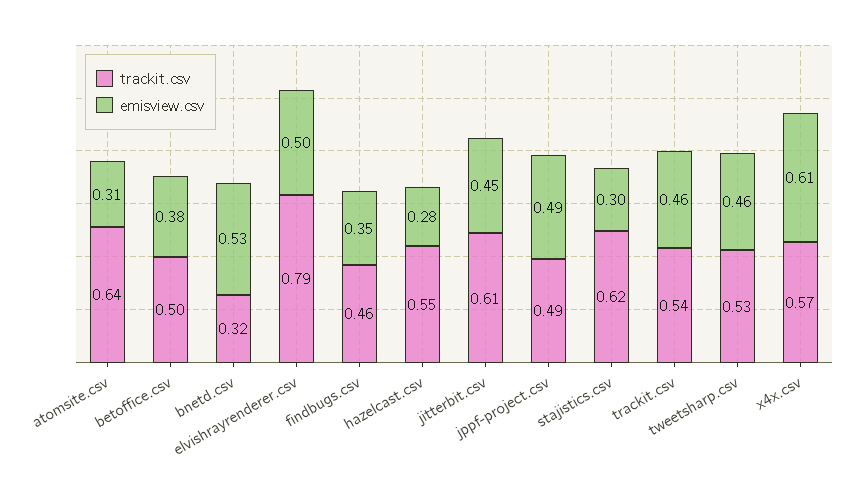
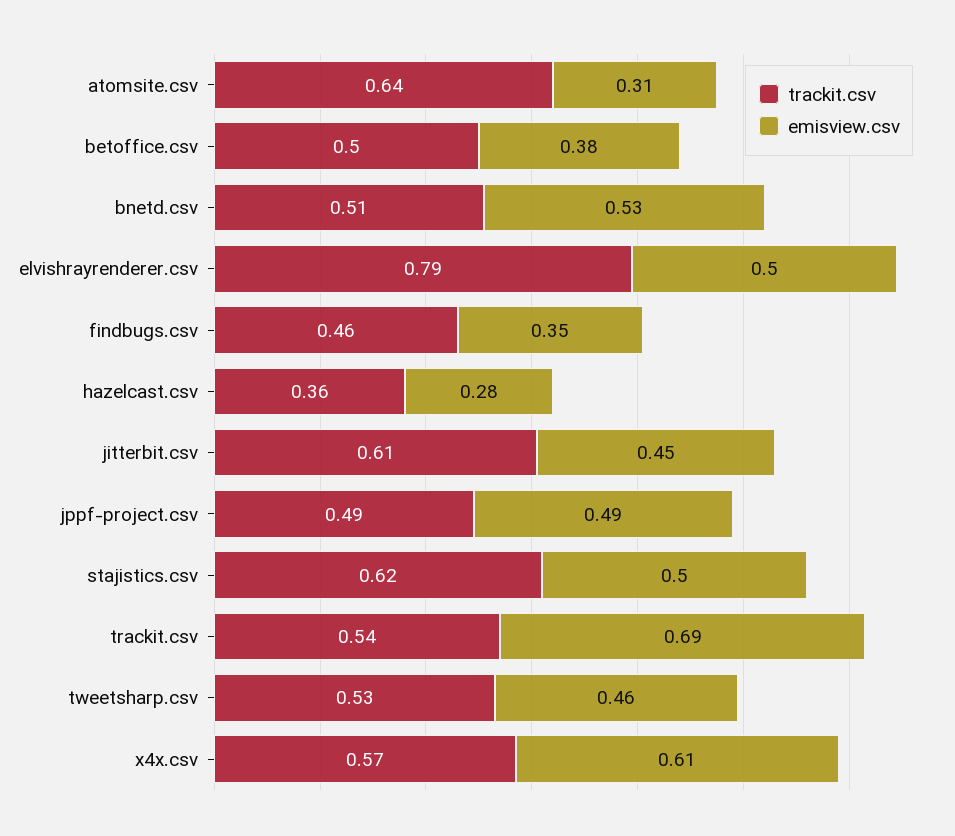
  {
    "trackit.csv": {
      "atomsite.csv": 0.64,
      "betoffice.csv": 0.5,
-     "bnetd.csv": 0.32,
+     "bnetd.csv": 0.51,
      "elvishrayrenderer.csv": 0.79,
      "findbugs.csv": 0.46,
-     "hazelcast.csv": 0.55,
+     "hazelcast.csv": 0.36,
      "jitterbit.csv": 0.61,
      "jppf-project.csv": 0.49,
      "stajistics.csv": 0.62,
      "trackit.csv": 0.54,
      "tweetsharp.csv": 0.53,
      "x4x.csv": 0.57
    },
    "emisview.csv": {
      "atomsite.csv": 0.31,
      "betoffice.csv": 0.38,
      "bnetd.csv": 0.53,
      "elvishrayrenderer.csv": 0.5,
      "findbugs.csv": 0.35,
      "hazelcast.csv": 0.28,
      "jitterbit.csv": 0.45,
      "jppf-project.csv": 0.49,
-     "stajistics.csv": 0.3,
+     "stajistics.csv": 0.5,
-     "trackit.csv": 0.46,
+     "trackit.csv": 0.69,
      "tweetsharp.csv": 0.46,
      "x4x.csv": 0.61
    }
  }

